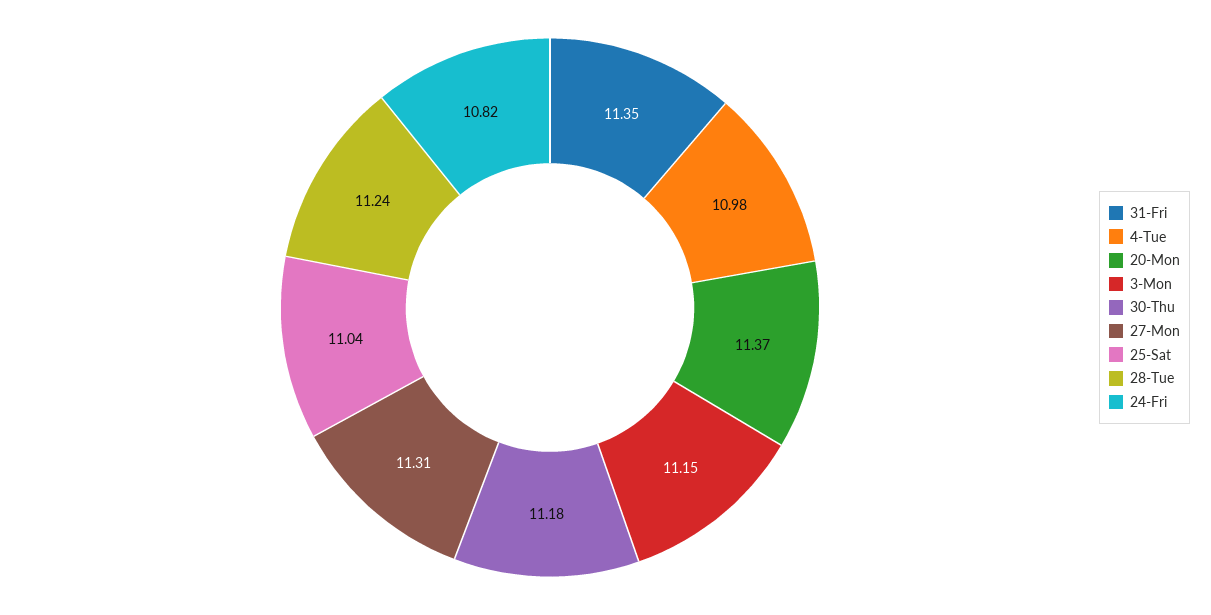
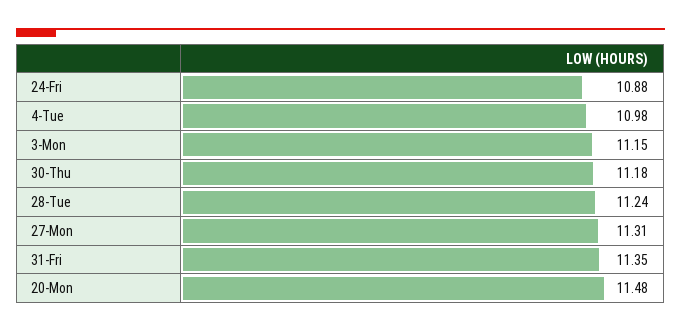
  {
    "31-Fri": 11.35,
    "4-Tue": 10.98,
-   "20-Mon": 11.37,
+   "20-Mon": 11.48,
    "3-Mon": 11.15,
    "30-Thu": 11.18,
    "27-Mon": 11.31,
-   "25-Sat": 11.04,
    "28-Tue": 11.24,
-   "24-Fri": 10.82
+   "24-Fri": 10.88
  }

